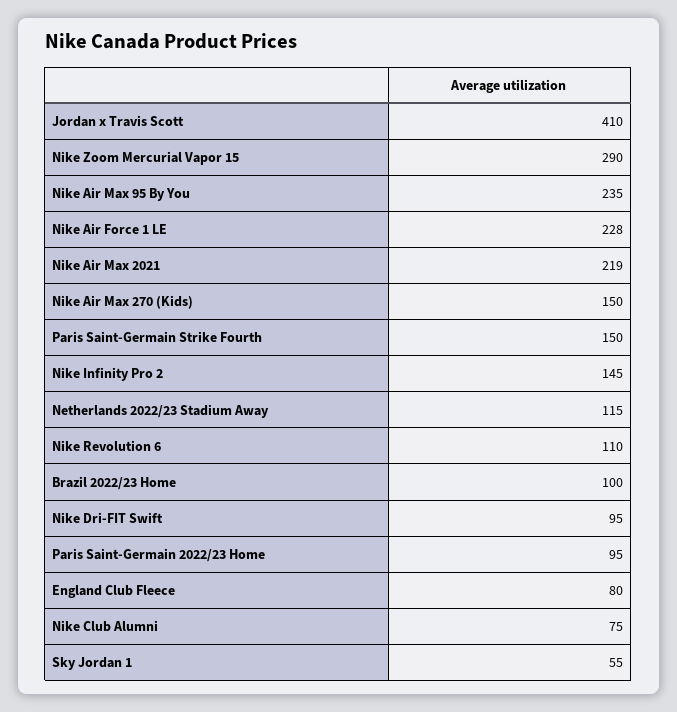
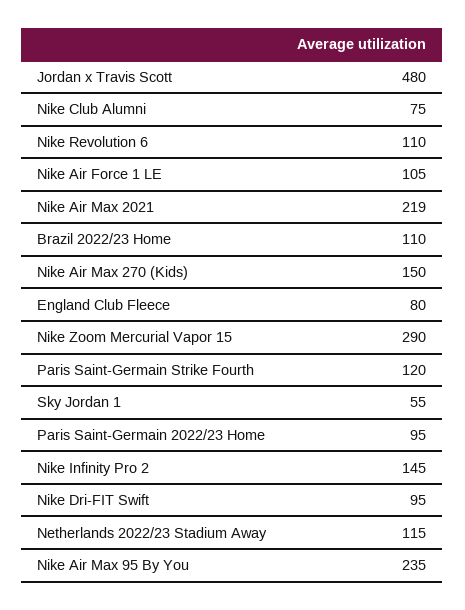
  {
-   "Jordan x Travis Scott": 410,
+   "Jordan x Travis Scott": 480,
    "Nike Zoom Mercurial Vapor 15": 290,
    "Nike Air Max 95 By You": 235,
-   "Nike Air Force 1 LE": 228,
+   "Nike Air Force 1 LE": 105,
    "Nike Air Max 2021": 219,
    "Nike Air Max 270 (Kids)": 150,
-   "Paris Saint-Germain Strike Fourth": 150,
+   "Paris Saint-Germain Strike Fourth": 120,
    "Nike Infinity Pro 2": 145,
    "Netherlands 2022/23 Stadium Away": 115,
    "Nike Revolution 6": 110,
-   "Brazil 2022/23 Home": 100,
+   "Brazil 2022/23 Home": 110,
    "Nike Dri-FIT Swift": 95,
    "Paris Saint-Germain 2022/23 Home": 95,
    "England Club Fleece": 80,
    "Nike Club Alumni": 75,
    "Sky Jordan 1": 55
  }

